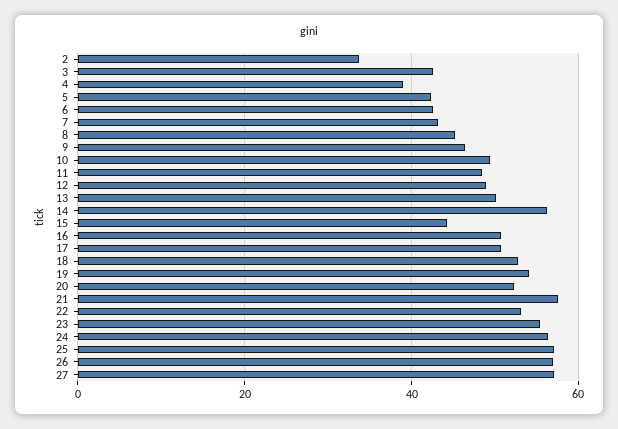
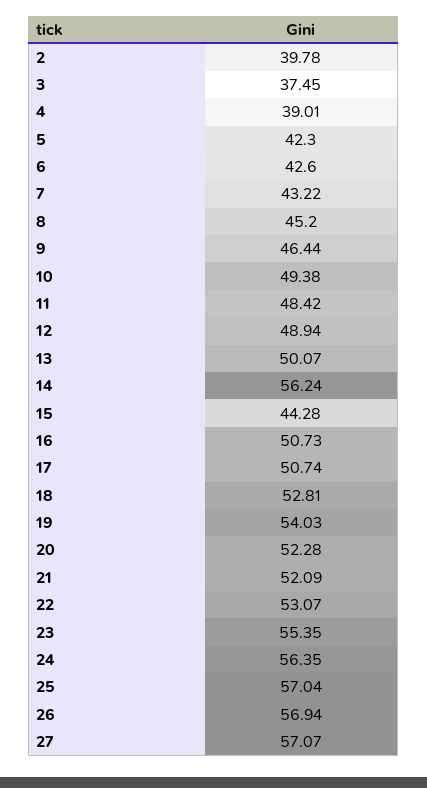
  {
-   "2": 34,
+   "2": 39.78,
-   "3": 42,
+   "3": 37.45,
    "4": 39.01,
    "5": 42.3,
    "6": 42.6,
    "7": 43.22,
    "8": 45.2,
    "9": 46.44,
    "10": 49.38,
    "11": 48.42,
    "12": 48.94,
    "13": 50.07,
    "14": 56.24,
    "15": 44.28,
    "16": 50.73,
    "17": 50.74,
    "18": 52.81,
    "19": 54.03,
    "20": 52.28,
-   "21": 58,
+   "21": 52.09,
    "22": 53.07,
    "23": 55.35,
    "24": 56.35,
    "25": 57.04,
    "26": 56.94,
    "27": 57.07
  }

